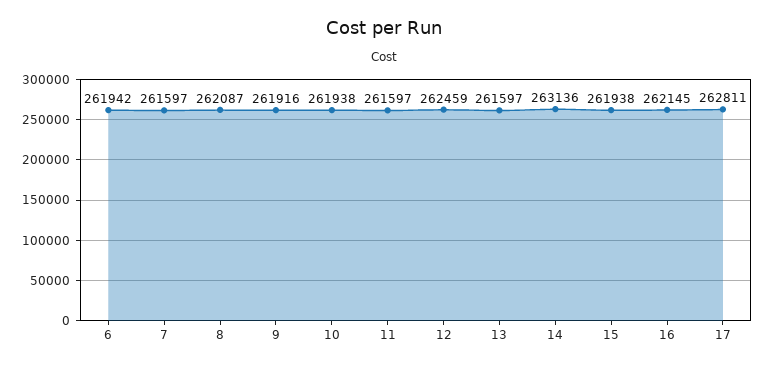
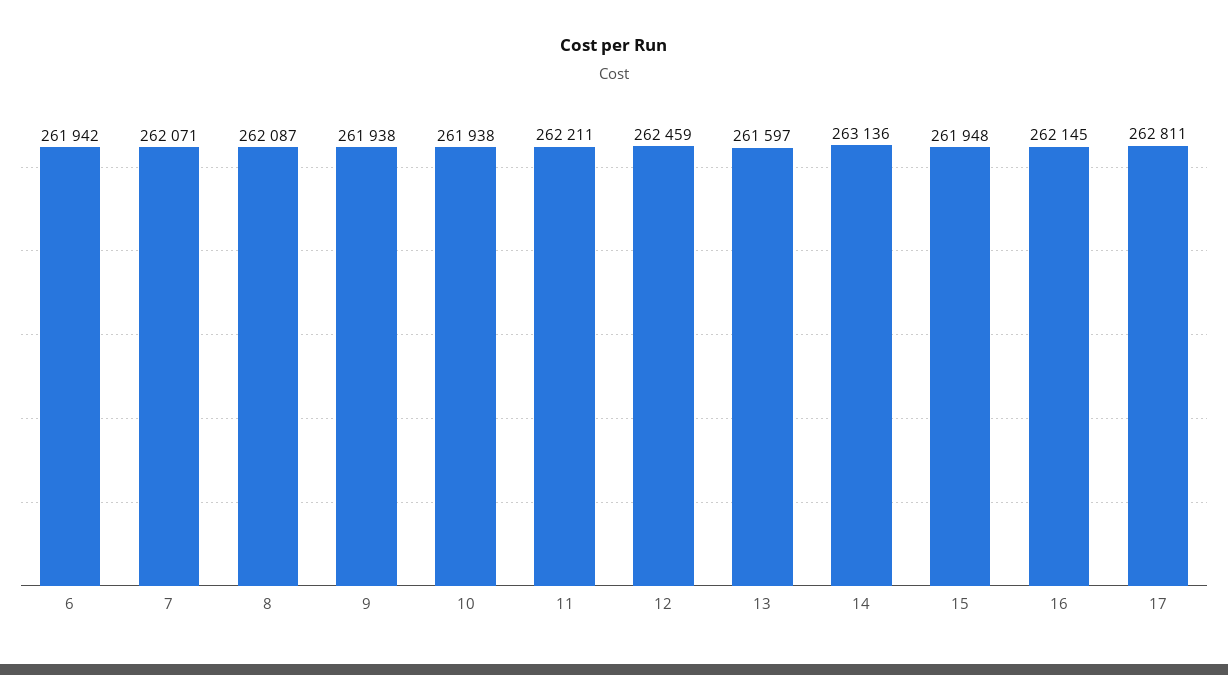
  {
    "6": 261942,
-   "7": 261597,
+   "7": 262071,
    "8": 262087,
-   "9": 261916,
+   "9": 261938,
    "10": 261938,
-   "11": 261597,
+   "11": 262211,
    "12": 262459,
    "13": 261597,
    "14": 263136,
-   "15": 261938,
+   "15": 261948,
    "16": 262145,
    "17": 262811
  }

